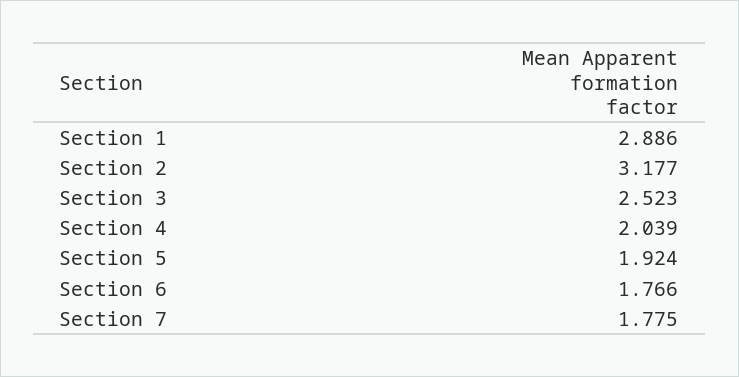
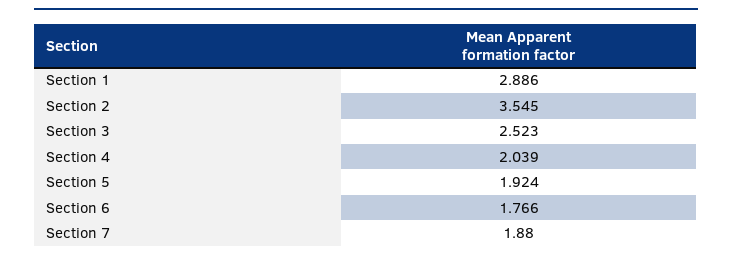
  {
    "Section 1": 2.886,
-   "Section 2": 3.177,
+   "Section 2": 3.545,
    "Section 3": 2.523,
    "Section 4": 2.039,
    "Section 5": 1.924,
    "Section 6": 1.766,
-   "Section 7": 1.775
+   "Section 7": 1.88
  }

